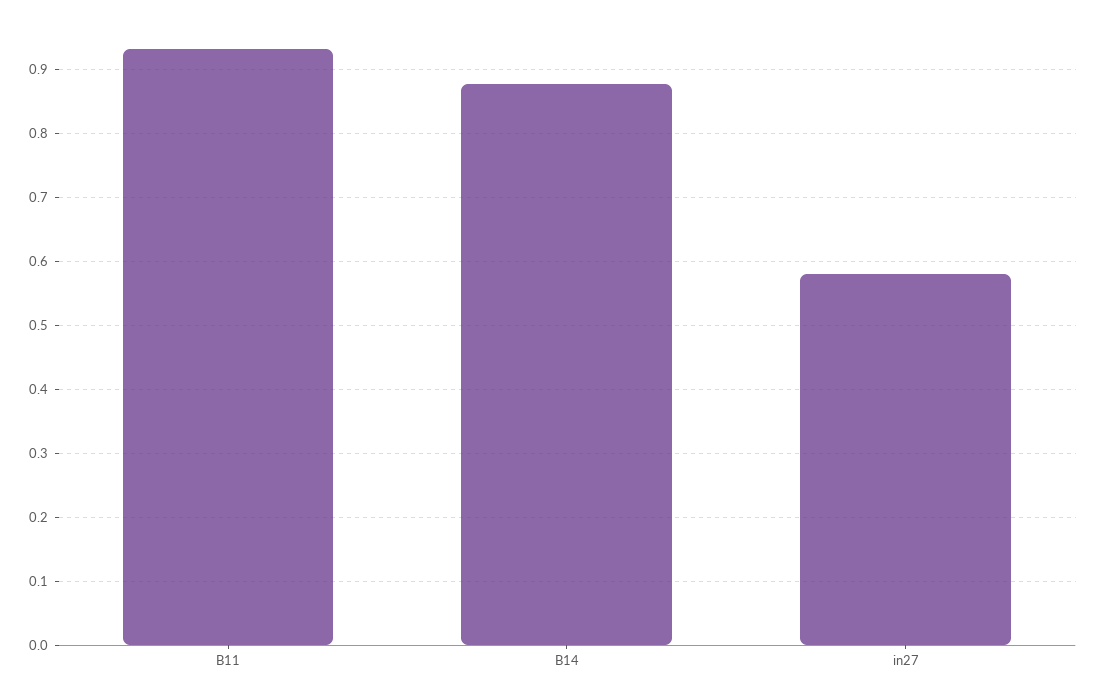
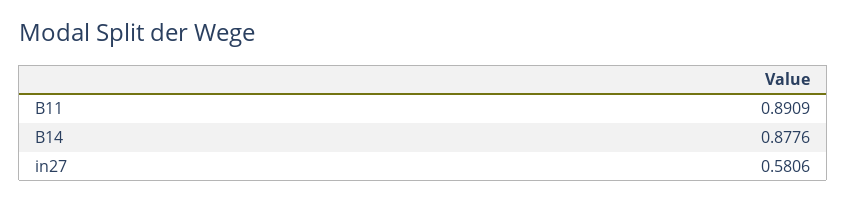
  {
-   "B11": 0.93,
+   "B11": 0.8909,
    "B14": 0.8776,
    "in27": 0.5806
  }

